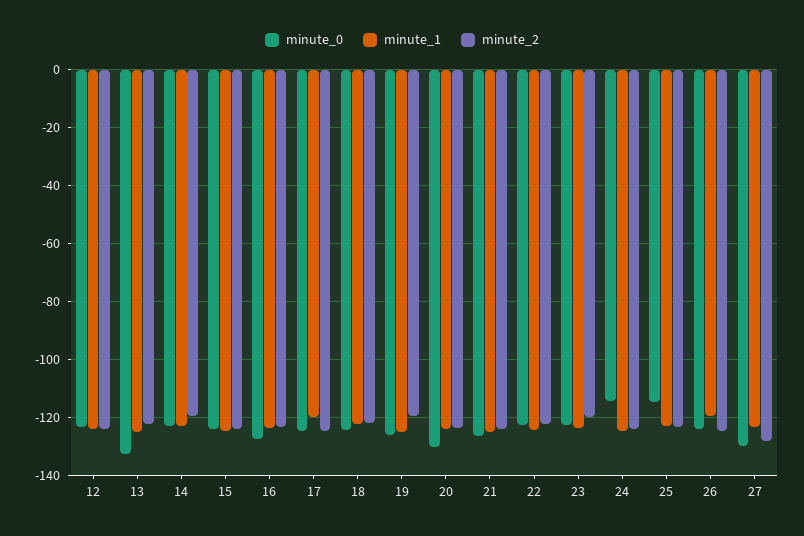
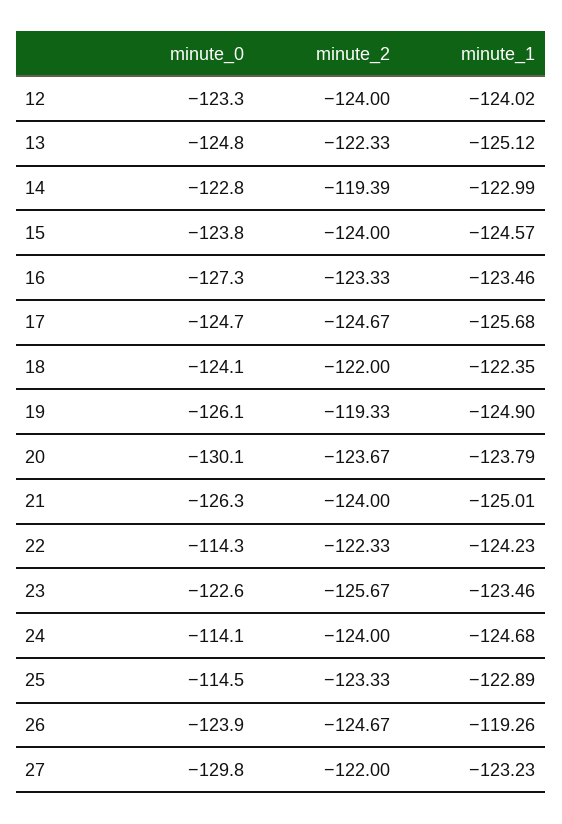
  {
    "minute_0": {
      "12": -123.3,
-     "13": -132.5,
+     "13": -124.8,
      "14": -122.8,
      "15": -123.8,
      "16": -127.3,
      "17": -124.7,
      "18": -124.1,
      "19": -126.1,
      "20": -130.1,
      "21": -126.3,
-     "22": -122.5,
+     "22": -114.3,
      "23": -122.6,
      "24": -114.1,
      "25": -114.5,
      "26": -123.9,
      "27": -129.8
    },
    "minute_1": {
      "12": -124.02,
      "13": -125.12,
      "14": -122.99,
      "15": -124.57,
      "16": -123.46,
-     "17": -120,
+     "17": -125.68,
      "18": -122.35,
      "19": -124.9,
      "20": -123.79,
      "21": -125.01,
      "22": -124.23,
      "23": -123.46,
      "24": -124.68,
      "25": -122.89,
      "26": -119.26,
      "27": -123.23
    },
    "minute_2": {
      "12": -124,
      "13": -122.33,
      "14": -119.39,
      "15": -124,
      "16": -123.33,
      "17": -124.67,
      "18": -122,
      "19": -119.33,
      "20": -123.67,
      "21": -124,
      "22": -122.33,
-     "23": -120,
+     "23": -125.67,
      "24": -124,
      "25": -123.33,
      "26": -124.67,
-     "27": -127.5
+     "27": -122
    }
  }

